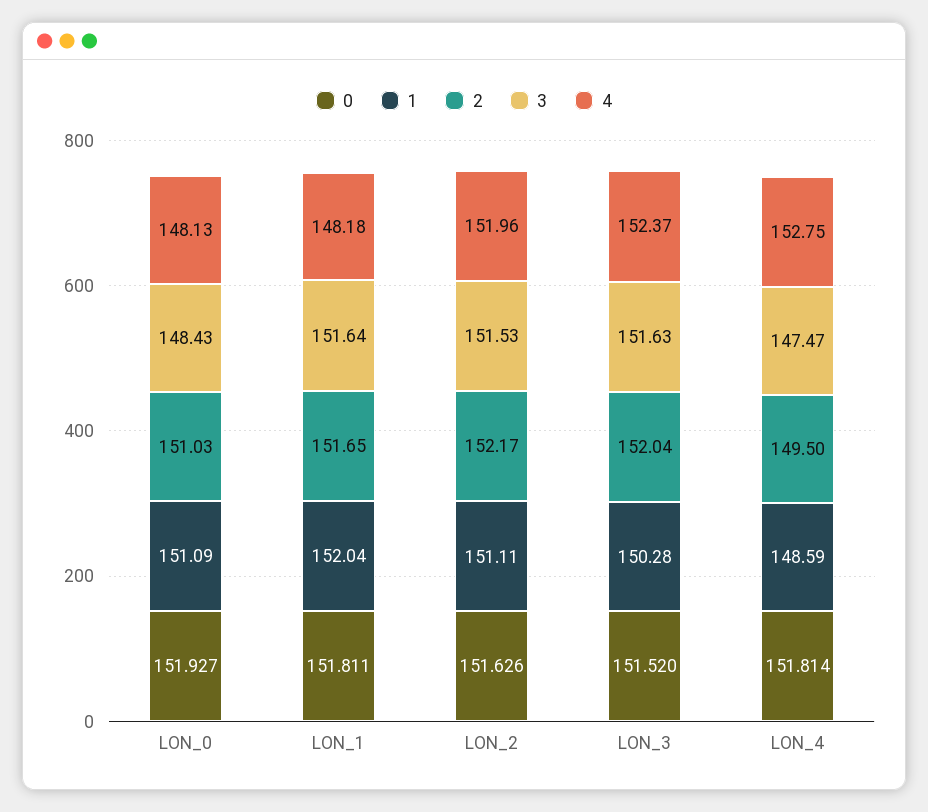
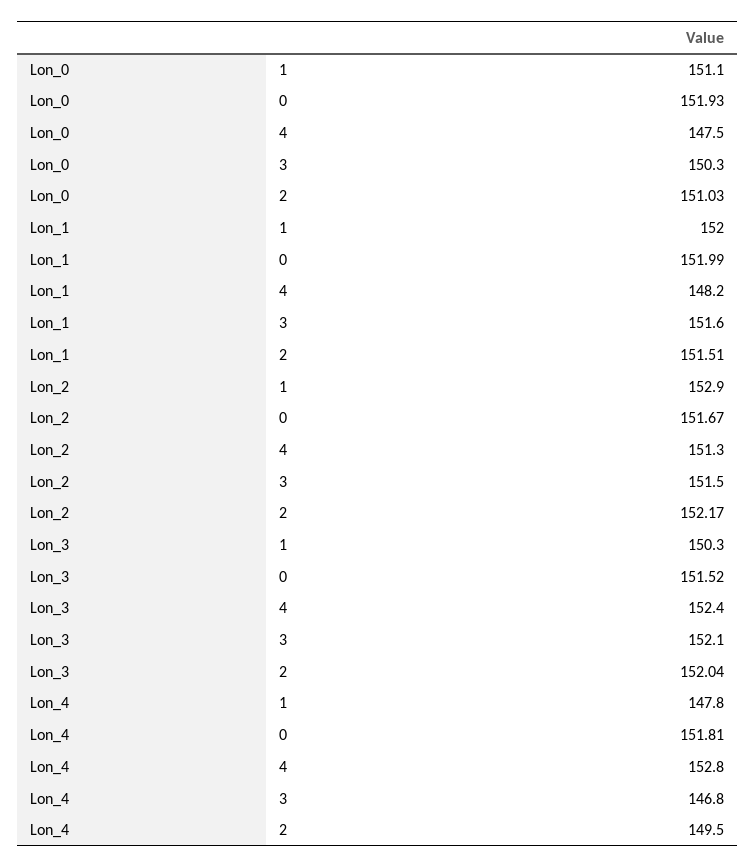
  {
    "0": {
      "LON_0": 151.927,
-     "LON_1": 151.811,
+     "LON_1": 151.99,
-     "LON_2": 151.626,
+     "LON_2": 151.67,
      "LON_3": 151.52,
      "LON_4": 151.814
    },
    "1": {
      "LON_0": 151.09,
      "LON_1": 152.04,
-     "LON_2": 151.11,
+     "LON_2": 152.9,
      "LON_3": 150.28,
-     "LON_4": 148.59
+     "LON_4": 147.8
    },
    "2": {
      "LON_0": 151.03,
-     "LON_1": 151.65,
+     "LON_1": 151.51,
      "LON_2": 152.17,
      "LON_3": 152.04,
      "LON_4": 149.5
    },
    "3": {
-     "LON_0": 148.43,
+     "LON_0": 150.3,
      "LON_1": 151.64,
      "LON_2": 151.53,
-     "LON_3": 151.63,
+     "LON_3": 152.1,
-     "LON_4": 147.47
+     "LON_4": 146.8
    },
    "4": {
-     "LON_0": 148.13,
+     "LON_0": 147.5,
      "LON_1": 148.18,
-     "LON_2": 151.96,
+     "LON_2": 151.3,
      "LON_3": 152.37,
      "LON_4": 152.75
    }
  }

